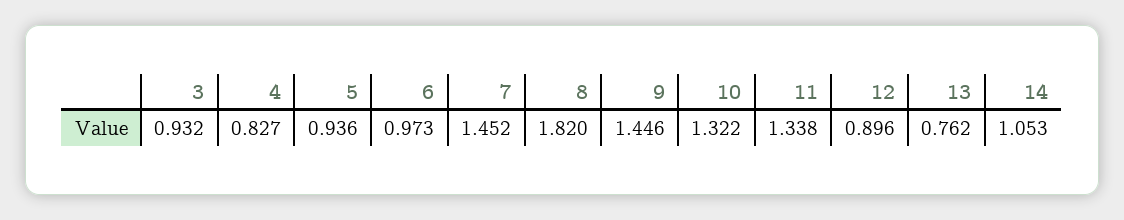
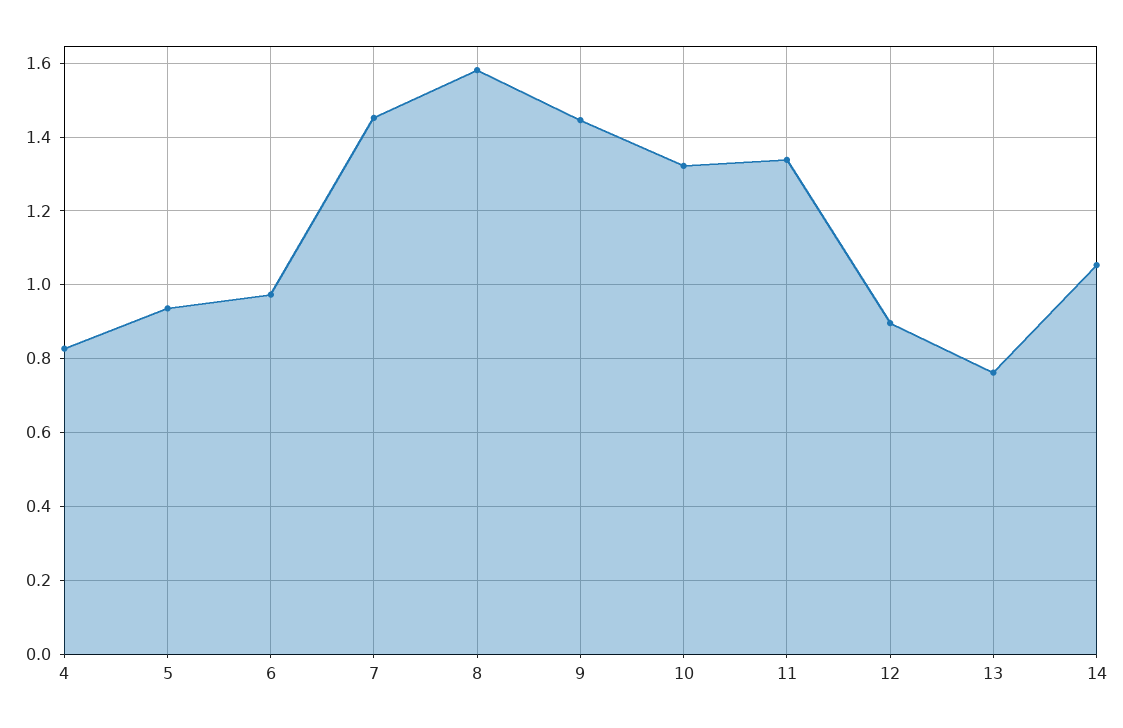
  {
-   "3": 0.932,
    "4": 0.827,
    "5": 0.936,
    "6": 0.973,
    "7": 1.452,
-   "8": 1.82,
+   "8": 1.58,
    "9": 1.446,
    "10": 1.322,
    "11": 1.338,
    "12": 0.896,
    "13": 0.762,
    "14": 1.053
  }

